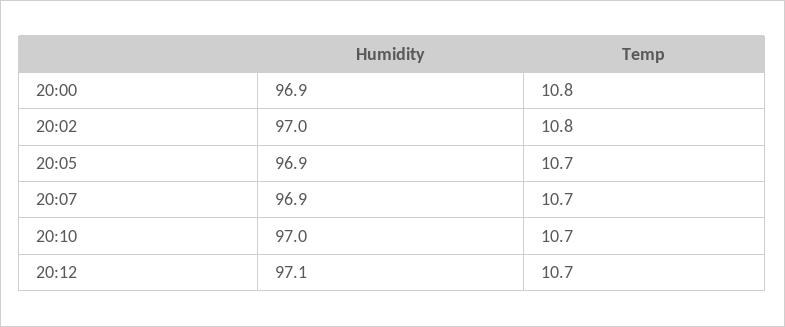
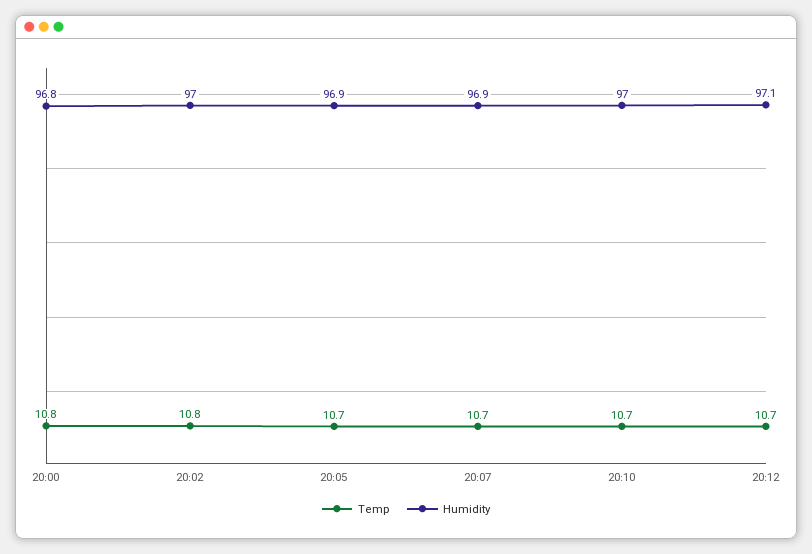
  {
    "Humidity": {
-     "20:00": 96.9,
+     "20:00": 96.8,
      "20:02": 97,
      "20:05": 96.9,
      "20:07": 96.9,
      "20:10": 97,
      "20:12": 97.1
    },
    "Temp": {
      "20:00": 10.8,
      "20:02": 10.8,
      "20:05": 10.7,
      "20:07": 10.7,
      "20:10": 10.7,
      "20:12": 10.7
    }
  }

